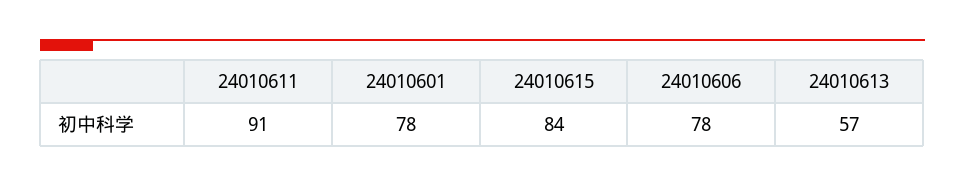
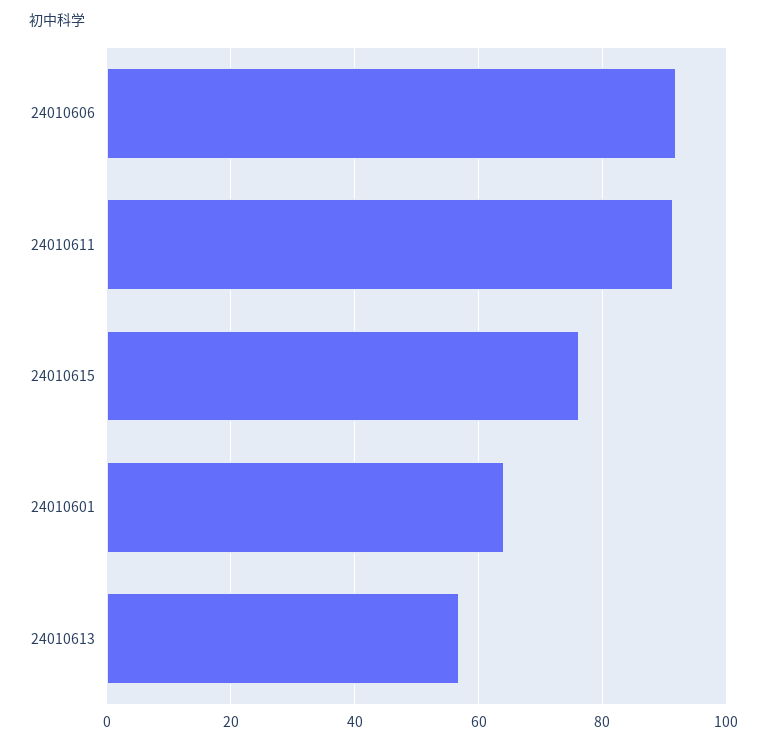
  {
    "24010611": 91,
-   "24010601": 78,
+   "24010601": 64,
-   "24010615": 84,
+   "24010615": 76,
-   "24010606": 78,
+   "24010606": 92,
    "24010613": 57
  }

